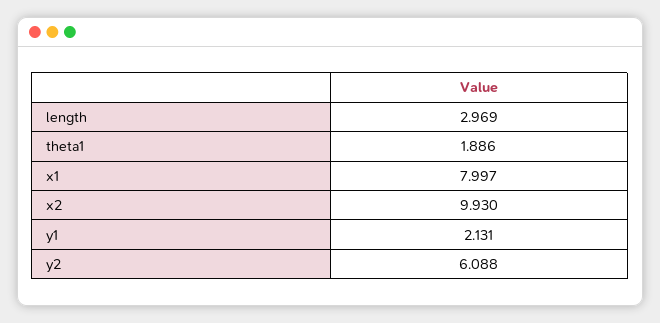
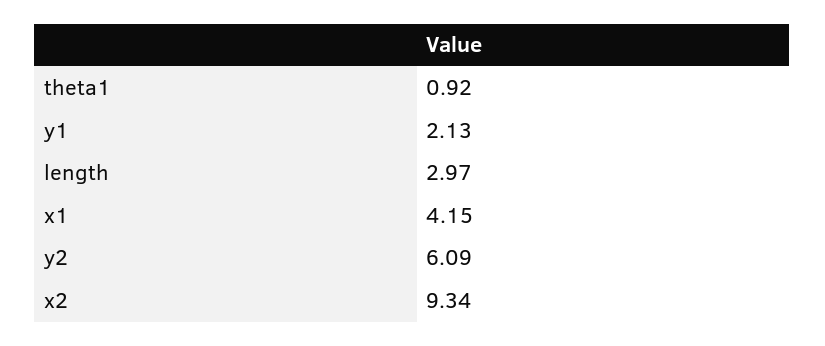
  {
    "length": 2.969,
-   "theta1": 1.886,
+   "theta1": 0.92,
-   "x1": 7.997,
+   "x1": 4.15,
-   "x2": 9.93,
+   "x2": 9.34,
    "y1": 2.131,
    "y2": 6.088
  }

